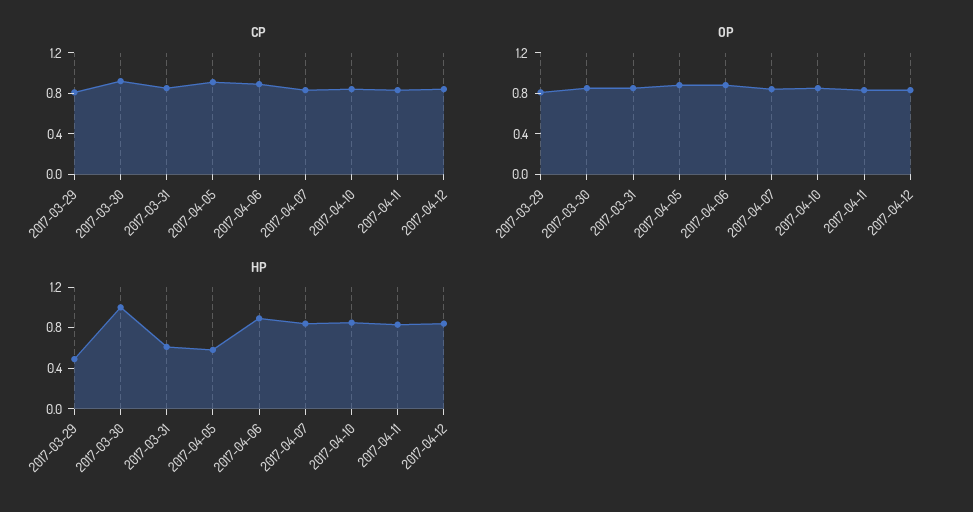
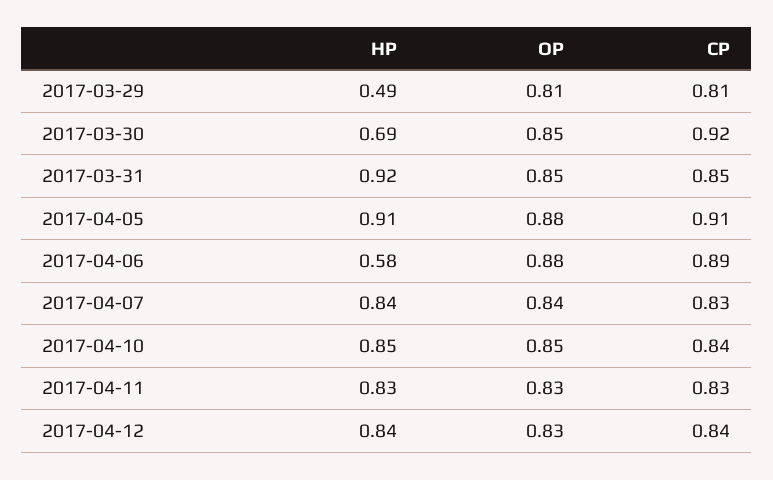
  {
    "CP": {
      "2017-03-29": 0.81,
      "2017-03-30": 0.92,
      "2017-03-31": 0.85,
      "2017-04-05": 0.91,
      "2017-04-06": 0.89,
      "2017-04-07": 0.83,
      "2017-04-10": 0.84,
      "2017-04-11": 0.83,
      "2017-04-12": 0.84
    },
    "OP": {
      "2017-03-29": 0.81,
      "2017-03-30": 0.85,
      "2017-03-31": 0.85,
      "2017-04-05": 0.88,
      "2017-04-06": 0.88,
      "2017-04-07": 0.84,
      "2017-04-10": 0.85,
      "2017-04-11": 0.83,
      "2017-04-12": 0.83
    },
    "HP": {
      "2017-03-29": 0.49,
-     "2017-03-30": 1,
+     "2017-03-30": 0.69,
-     "2017-03-31": 0.6,
+     "2017-03-31": 0.92,
-     "2017-04-05": 0.6,
+     "2017-04-05": 0.91,
-     "2017-04-06": 0.9,
+     "2017-04-06": 0.58,
      "2017-04-07": 0.84,
      "2017-04-10": 0.85,
      "2017-04-11": 0.83,
      "2017-04-12": 0.84
    }
  }

